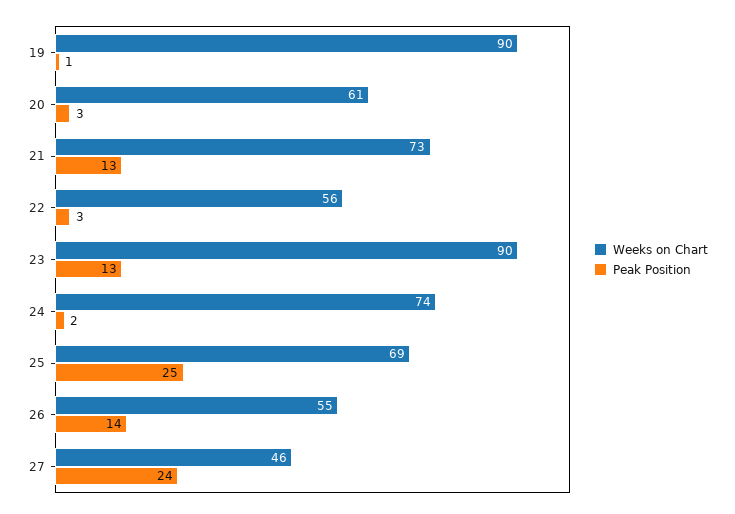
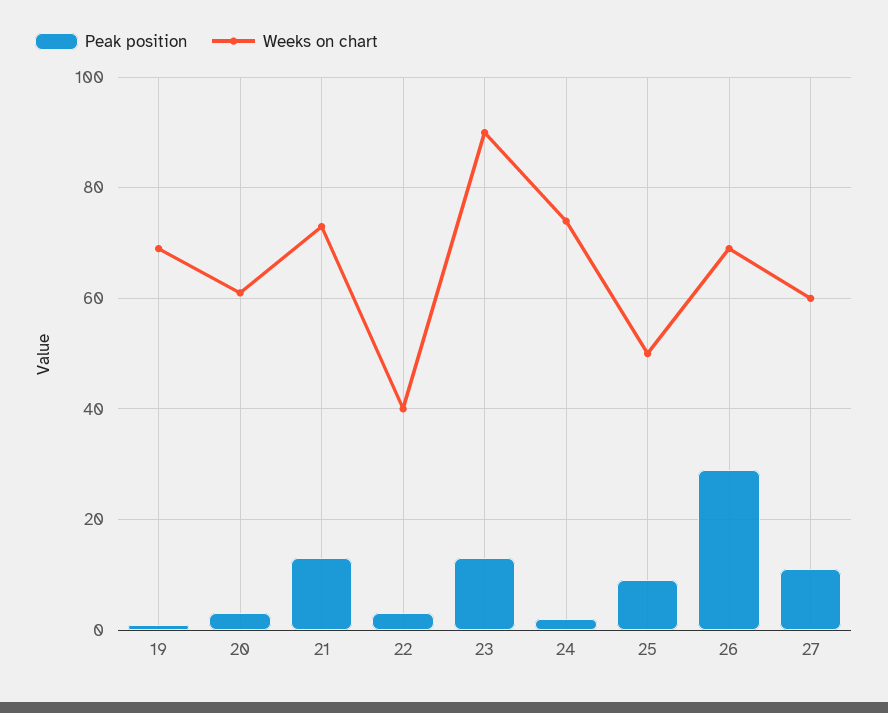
  {
    "Weeks on Chart": {
-     "19": 90,
+     "19": 70,
      "20": 61,
      "21": 73,
-     "22": 56,
+     "22": 40,
      "23": 90,
      "24": 74,
-     "25": 69,
+     "25": 50,
-     "26": 55,
+     "26": 70,
-     "27": 46
+     "27": 60
    },
    "Peak Position": {
      "19": 1,
      "20": 3,
      "21": 13,
      "22": 3,
      "23": 13,
      "24": 2,
-     "25": 25,
+     "25": 10,
-     "26": 14,
+     "26": 30,
-     "27": 24
+     "27": 10
    }
  }

